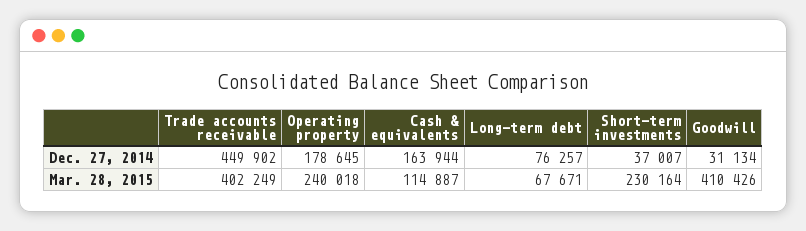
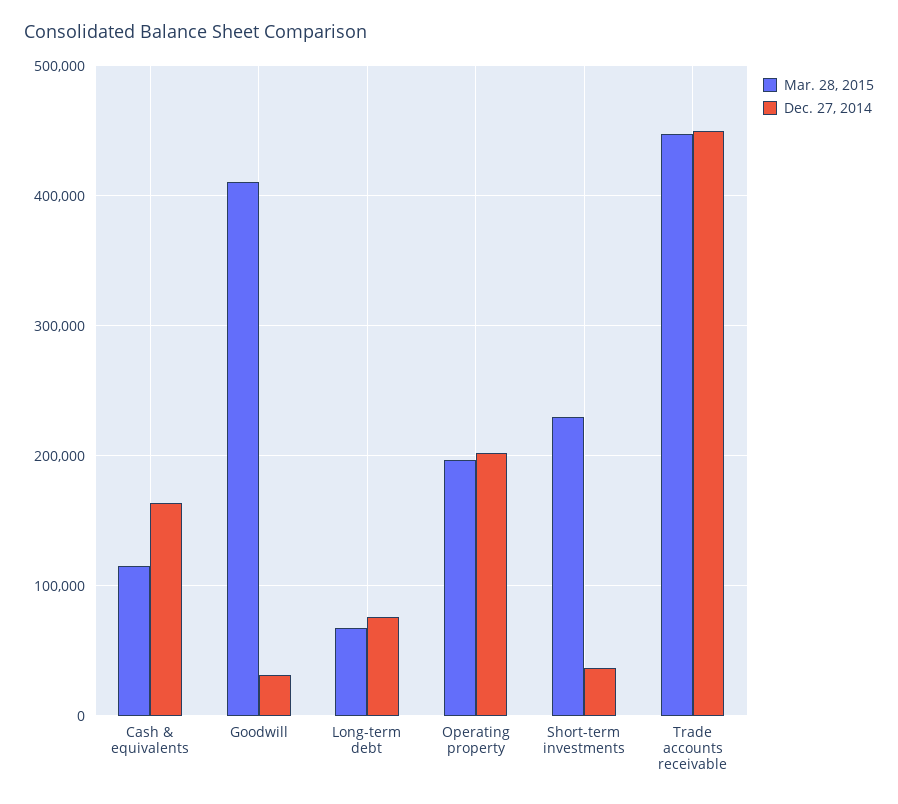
  {
    "Dec. 27, 2014": {
      "Trade accounts receivable": 449902,
-     "Operating property": 178645,
+     "Operating property": 200000,
      "Cash & equivalents": 163944,
      "Long-term debt": 76257,
      "Short-term investments": 37007,
      "Goodwill": 31134
    },
    "Mar. 28, 2015": {
-     "Trade accounts receivable": 402249,
+     "Trade accounts receivable": 450000,
-     "Operating property": 240018,
+     "Operating property": 200000,
      "Cash & equivalents": 114887,
      "Long-term debt": 67671,
      "Short-term investments": 230164,
      "Goodwill": 410426
    }
  }

